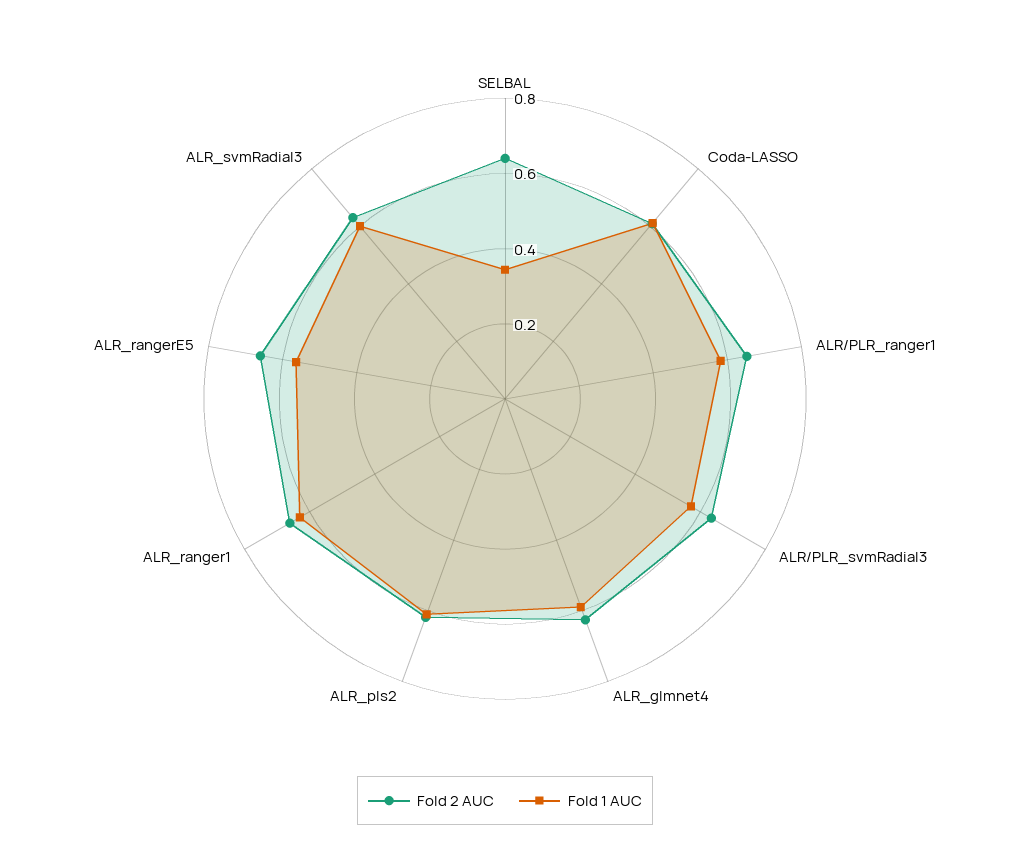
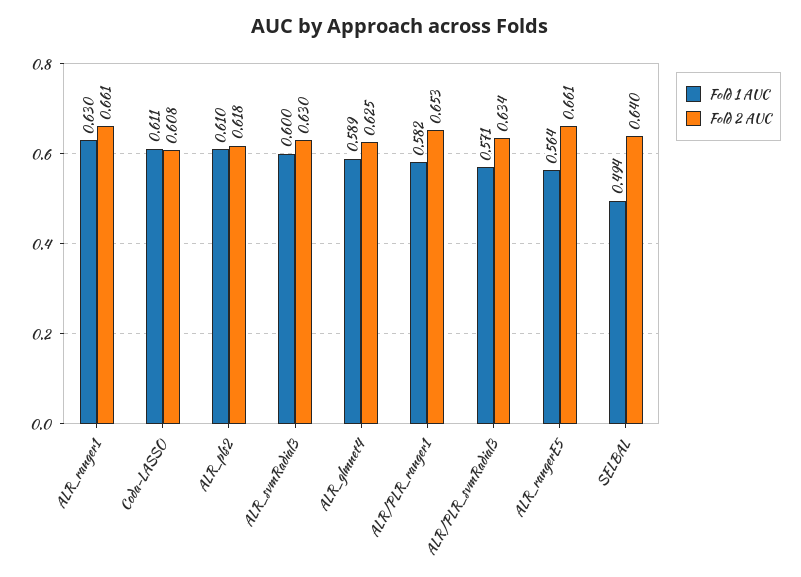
  {
    "Fold 2 AUC": {
      "SELBAL": 0.64,
      "Coda-LASSO": 0.608,
      "ALR/PLR_ranger1": 0.653,
      "ALR/PLR_svmRadial3": 0.634,
      "ALR_glmnet4": 0.625,
      "ALR_pls2": 0.618,
      "ALR_ranger1": 0.661,
      "ALR_rangerE5": 0.661,
      "ALR_svmRadial3": 0.63
    },
    "Fold 1 AUC": {
-     "SELBAL": 0.35,
+     "SELBAL": 0.494,
      "Coda-LASSO": 0.611,
      "ALR/PLR_ranger1": 0.582,
      "ALR/PLR_svmRadial3": 0.571,
      "ALR_glmnet4": 0.589,
      "ALR_pls2": 0.61,
      "ALR_ranger1": 0.63,
      "ALR_rangerE5": 0.564,
      "ALR_svmRadial3": 0.6
    }
  }

